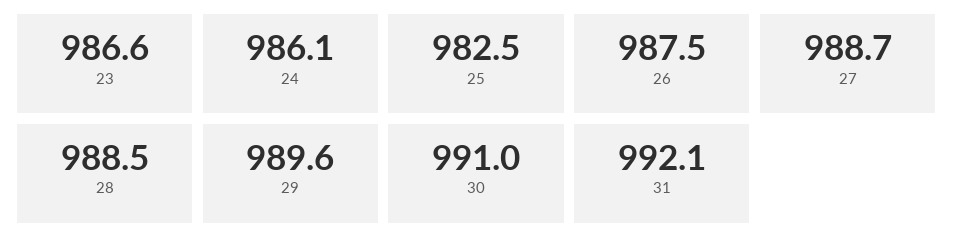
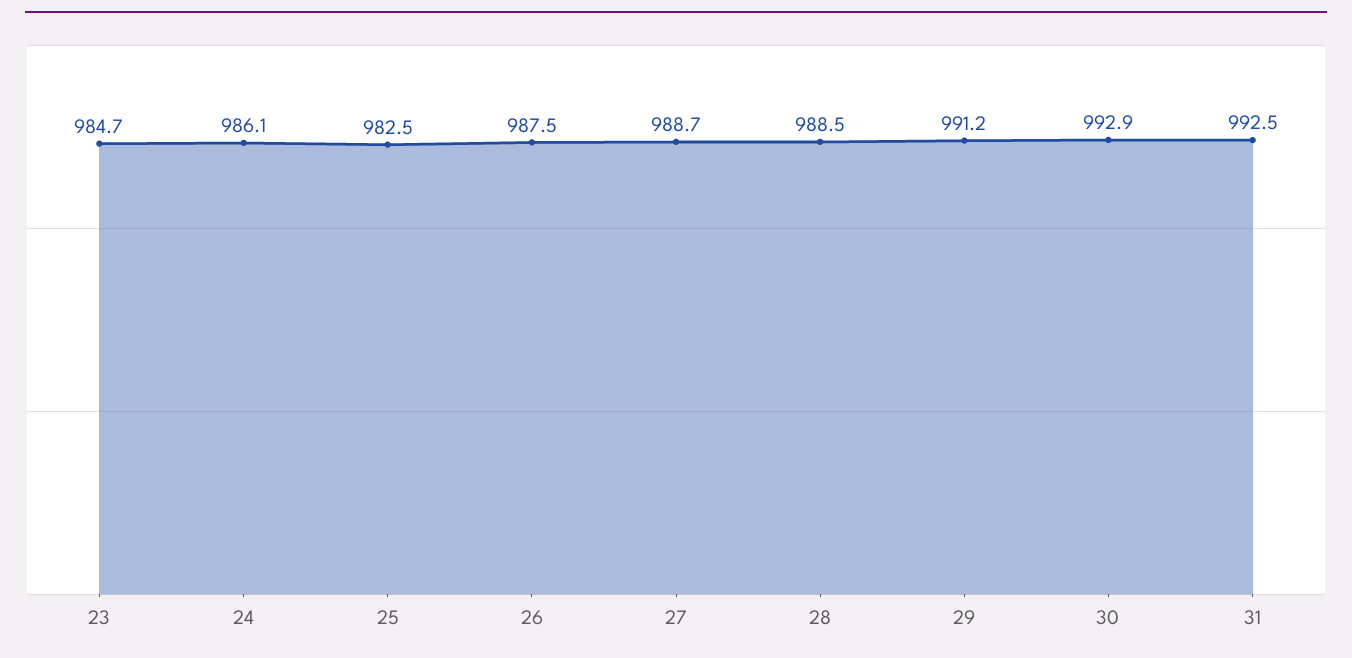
  {
-   "23": 986.6,
+   "23": 984.7,
    "24": 986.1,
    "25": 982.5,
    "26": 987.5,
    "27": 988.7,
    "28": 988.5,
-   "29": 989.6,
+   "29": 991.2,
-   "30": 991,
+   "30": 992.9,
-   "31": 992.1
+   "31": 992.5
  }

